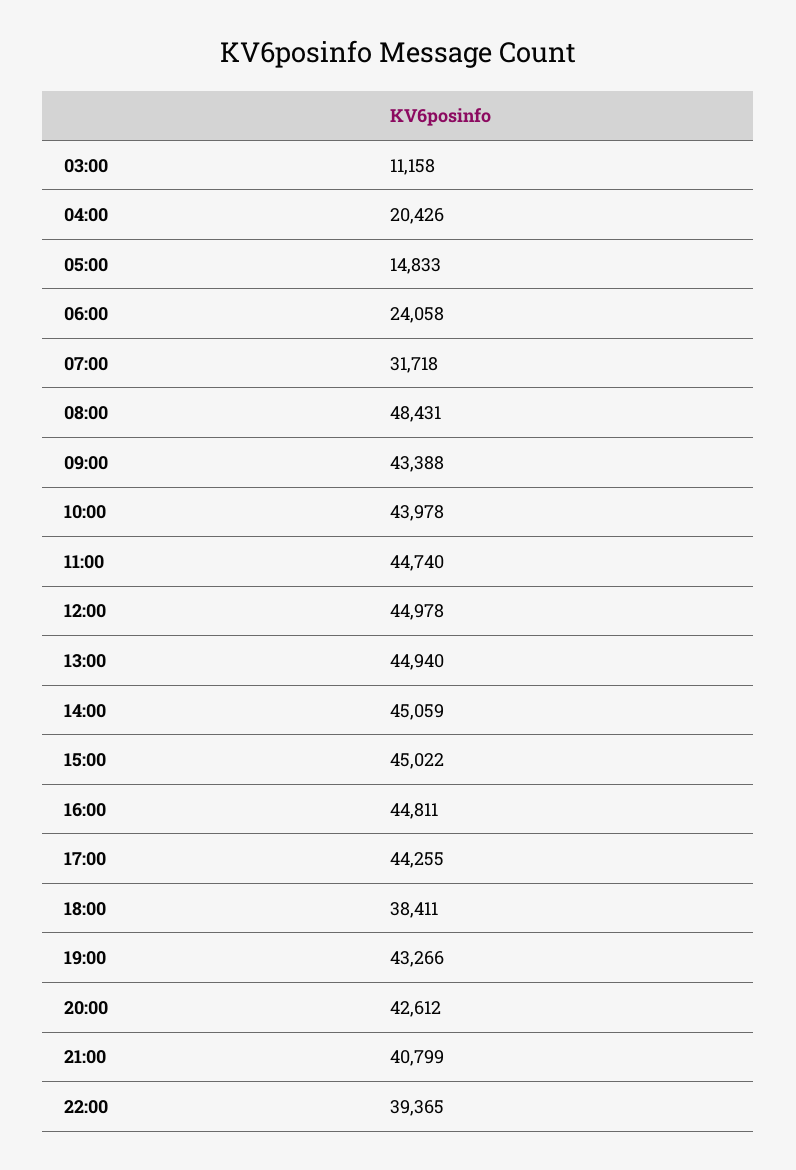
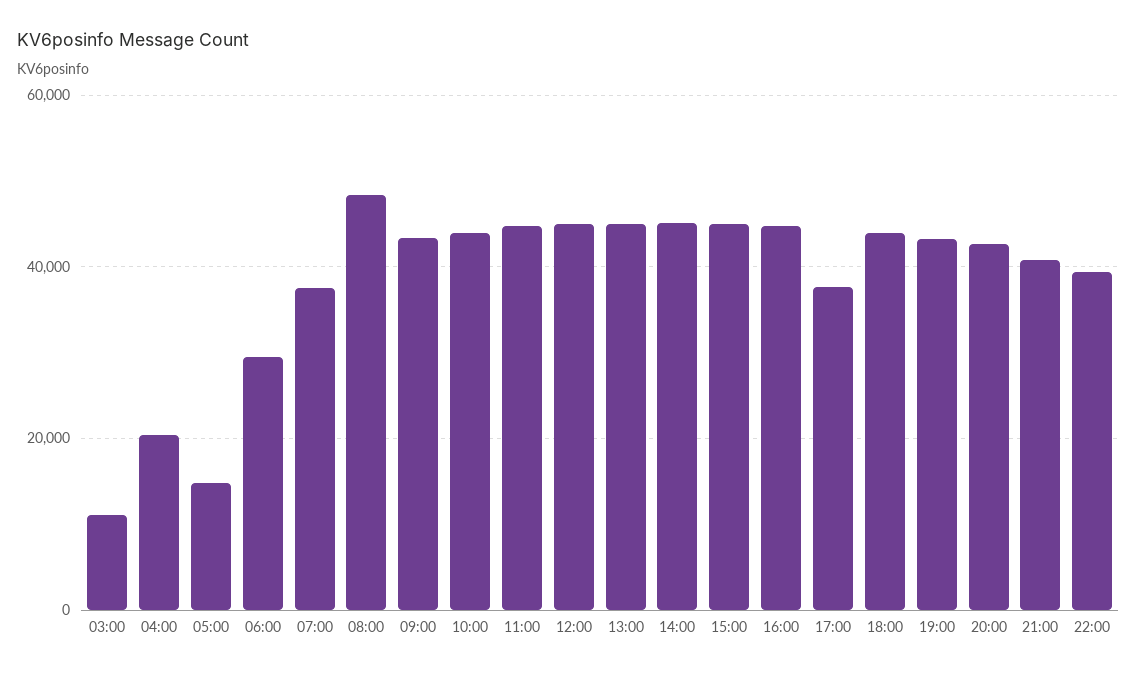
  {
    "03:00": 11158,
    "04:00": 20426,
    "05:00": 14833,
-   "06:00": 24058,
+   "06:00": 30000,
-   "07:00": 31718,
+   "07:00": 38000,
    "08:00": 48431,
    "09:00": 43388,
    "10:00": 43978,
    "11:00": 44740,
    "12:00": 44978,
    "13:00": 44940,
    "14:00": 45059,
    "15:00": 45022,
    "16:00": 44811,
-   "17:00": 44255,
+   "17:00": 38000,
-   "18:00": 38411,
+   "18:00": 44000,
    "19:00": 43266,
    "20:00": 42612,
    "21:00": 40799,
    "22:00": 39365
  }

